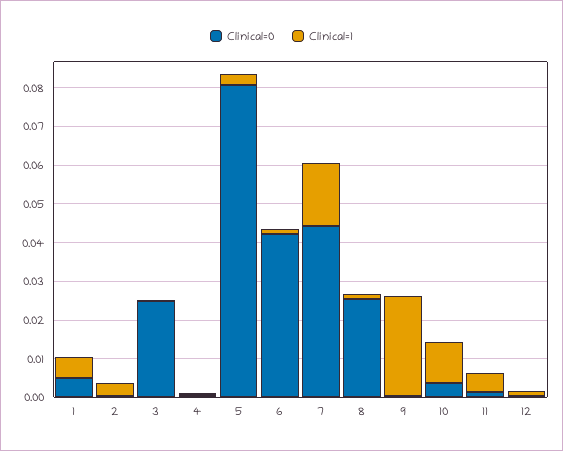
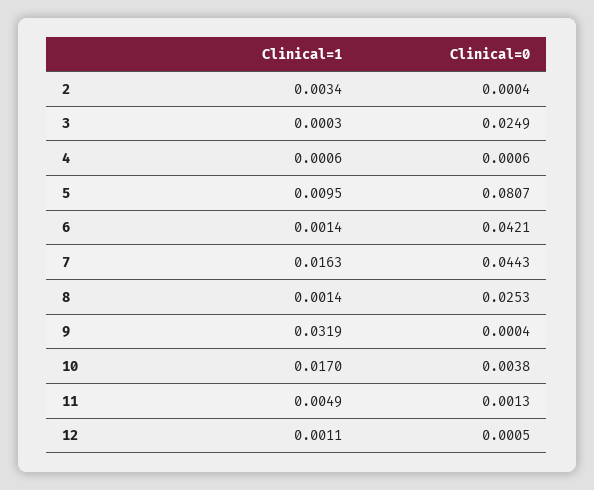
  {
    "Clinical=0": {
-     "1": 0.005,
      "2": 0.0004,
      "3": 0.0249,
      "4": 0.0006,
      "5": 0.0807,
      "6": 0.0421,
      "7": 0.0443,
      "8": 0.0253,
      "9": 0.0004,
      "10": 0.0038,
      "11": 0.0013,
      "12": 0.0005
    },
    "Clinical=1": {
-     "1": 0.005,
      "2": 0.0034,
      "3": 0.0003,
      "4": 0.0006,
-     "5": 0.0025,
+     "5": 0.0095,
      "6": 0.0014,
      "7": 0.0163,
      "8": 0.0014,
-     "9": 0.025,
+     "9": 0.0319,
-     "10": 0.01,
+     "10": 0.017,
      "11": 0.0049,
      "12": 0.0011
    }
  }

